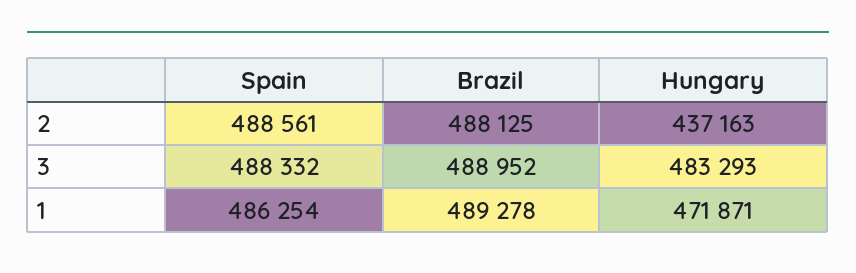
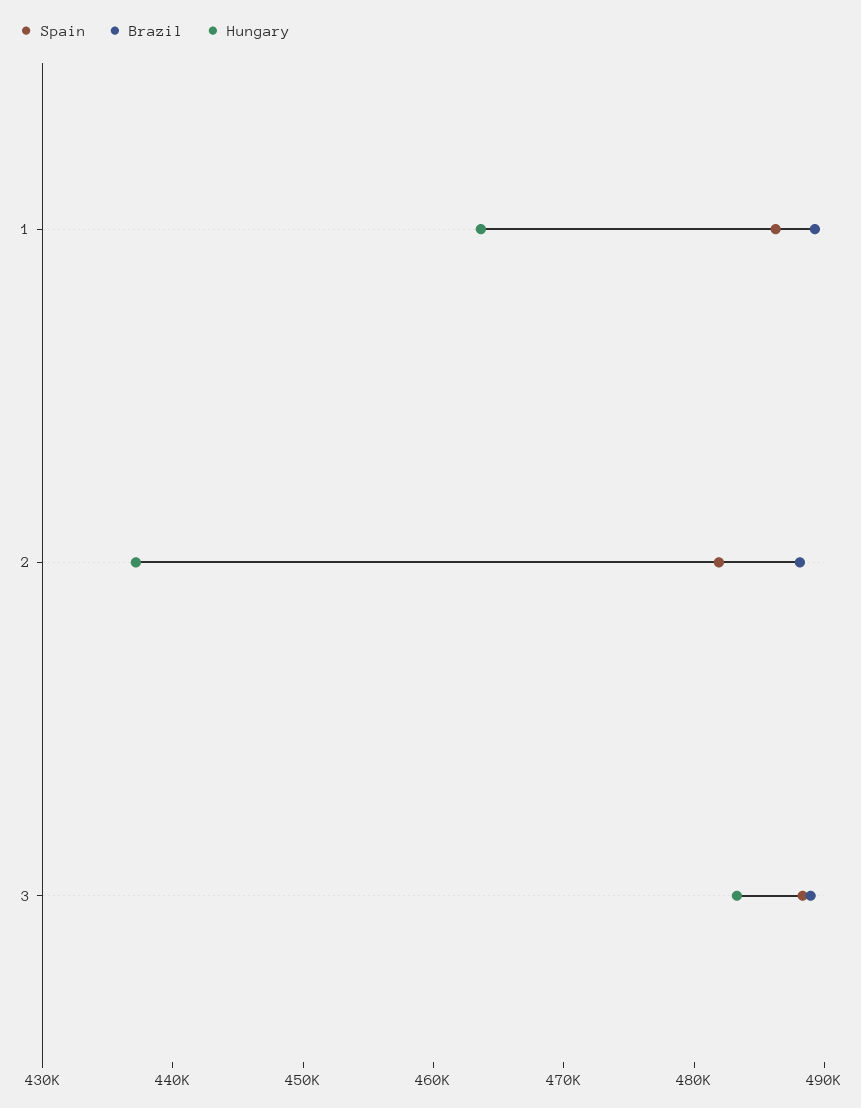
  {
    "Spain": {
-     "2": 488561,
+     "2": 482000,
      "3": 488332,
      "1": 486254
    },
    "Brazil": {
      "2": 488125,
      "3": 488952,
      "1": 489278
    },
    "Hungary": {
      "2": 437163,
      "3": 483293,
-     "1": 471871
+     "1": 464000
    }
  }

